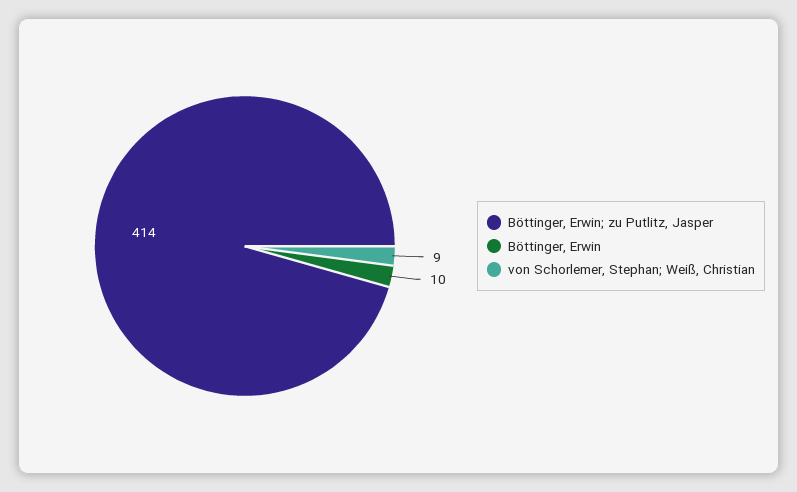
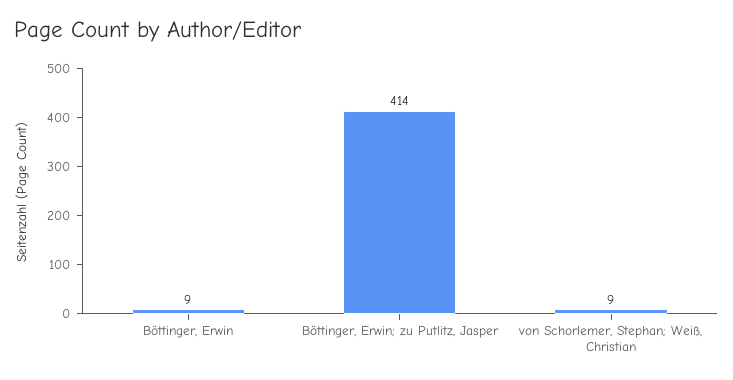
  {
    "Böttinger, Erwin; zu Putlitz, Jasper": 414,
-   "Böttinger, Erwin": 10,
+   "Böttinger, Erwin": 9,
    "von Schorlemer, Stephan; Weiß, Christian": 9
  }

